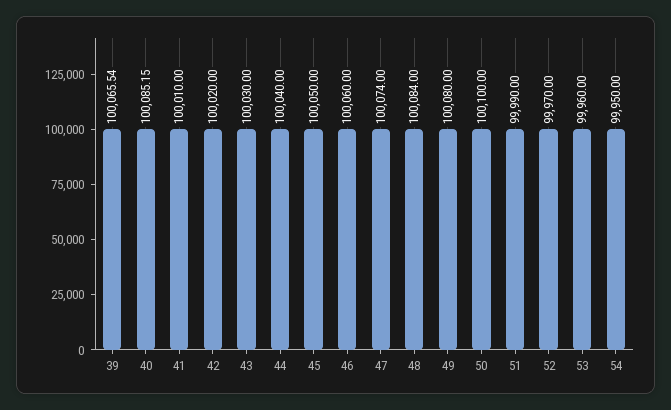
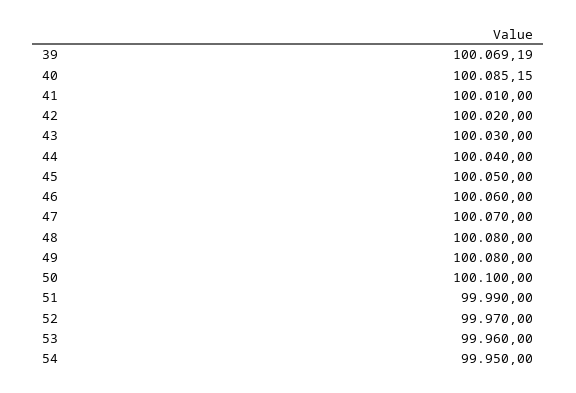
  {
-   "39": 100065.54,
+   "39": 100069.19,
    "40": 100085.15,
    "41": 100010,
    "42": 100020,
    "43": 100030,
    "44": 100040,
    "45": 100050,
    "46": 100060,
-   "47": 100074,
+   "47": 100070,
-   "48": 100084,
+   "48": 100080,
    "49": 100080,
    "50": 100100,
    "51": 99990,
    "52": 99970,
    "53": 99960,
    "54": 99950
  }

